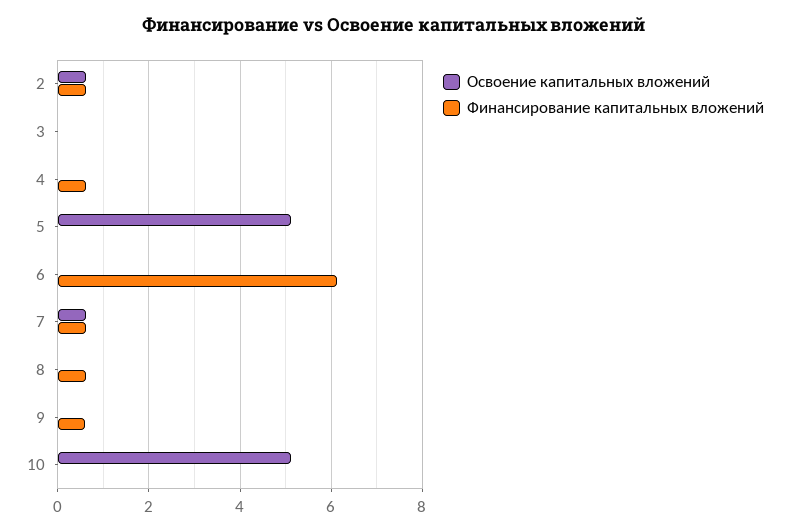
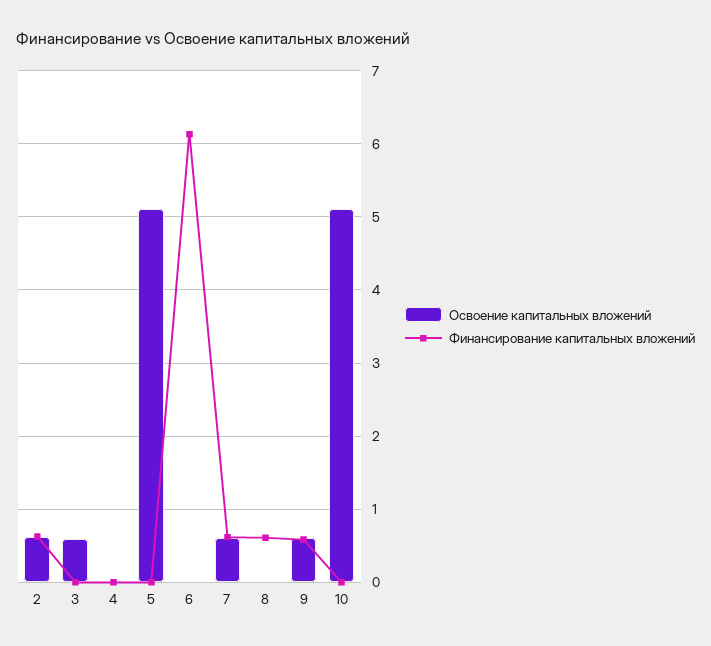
  {
    "Освоение капитальных вложений": {
      "2": 0.6,
-     "3": 0,
+     "3": 0.6,
      "4": 0,
      "5": 5.1,
      "6": 0,
      "7": 0.6,
      "8": 0,
-     "9": 0,
+     "9": 0.6,
      "10": 5.1
    },
    "Финансирование капитальных вложений": {
      "2": 0.6,
      "3": 0,
-     "4": 0.6,
+     "4": 0,
      "5": 0,
      "6": 6.1,
      "7": 0.6,
      "8": 0.6,
      "9": 0.6,
      "10": 0
    }
  }

